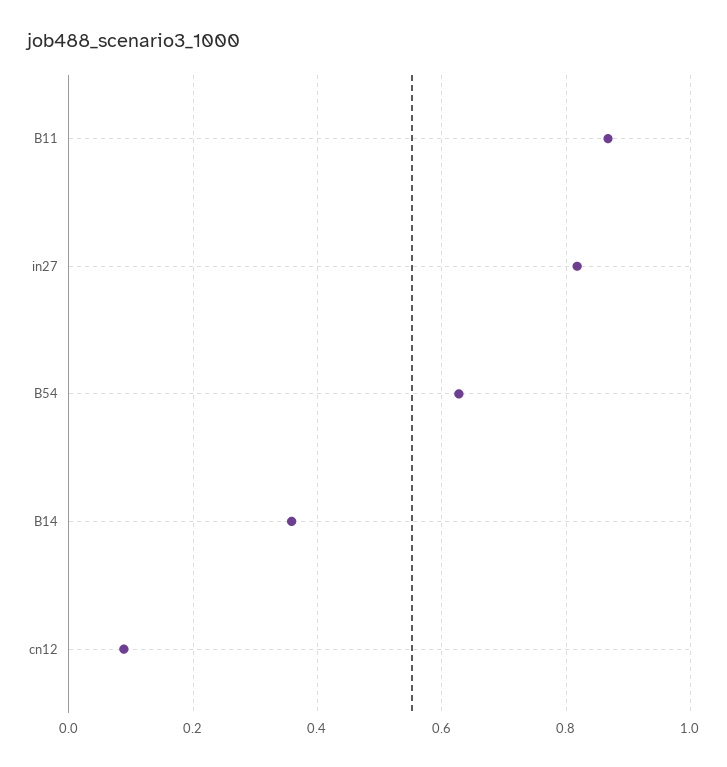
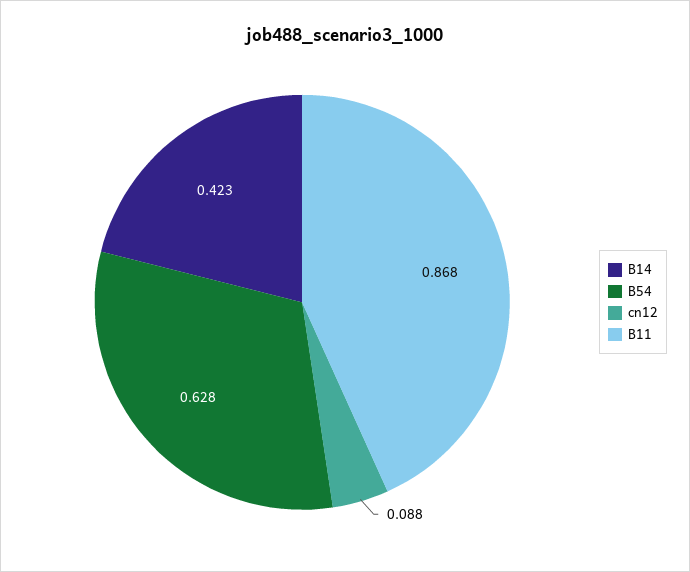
  {
    "B11": 0.868,
-   "in27": 0.82,
    "B54": 0.628,
-   "B14": 0.36,
+   "B14": 0.423,
    "cn12": 0.088
  }

